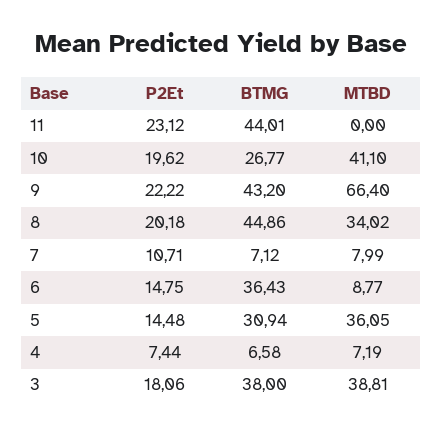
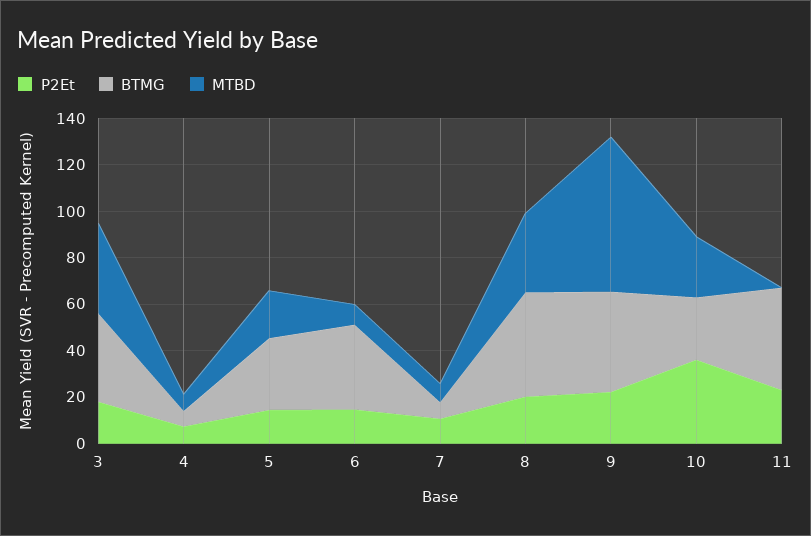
  {
    "P2Et": {
      "11": 23.12,
-     "10": 19.62,
+     "10": 35,
      "9": 22.22,
      "8": 20.18,
      "7": 10.71,
      "6": 14.75,
      "5": 14.48,
      "4": 7.44,
      "3": 18.06
    },
    "BTMG": {
      "11": 44.01,
      "10": 26.77,
      "9": 43.2,
      "8": 44.86,
      "7": 7.12,
      "6": 36.43,
      "5": 30.94,
      "4": 6.58,
      "3": 38
    },
    "MTBD": {
      "11": 0,
-     "10": 41.1,
+     "10": 25,
      "9": 66.4,
      "8": 34.02,
      "7": 7.99,
      "6": 8.77,
-     "5": 36.05,
+     "5": 20,
      "4": 7.19,
      "3": 38.81
    }
  }

